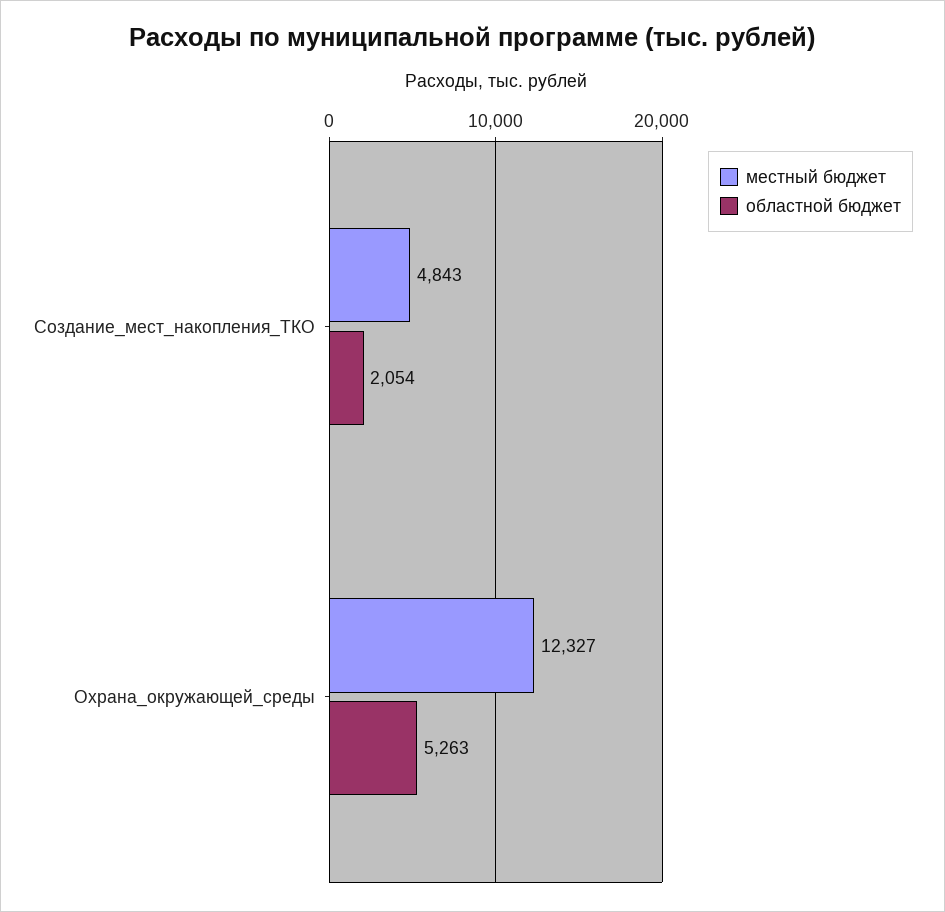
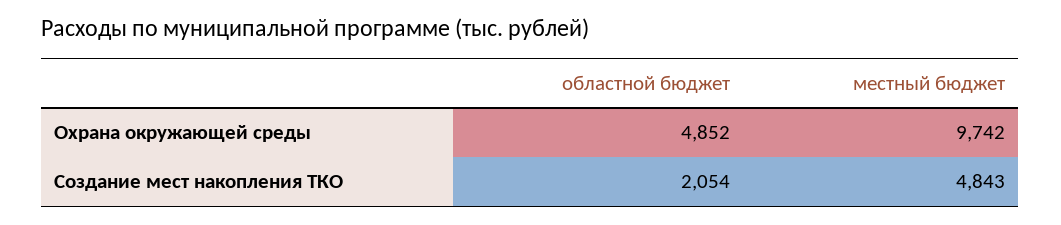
  {
    "местный бюджет": {
      "Создание_мест_накопления_ТКО": 4843,
-     "Охрана_окружающей_среды": 12327
+     "Охрана_окружающей_среды": 9742
    },
    "областной бюджет": {
      "Создание_мест_накопления_ТКО": 2054,
-     "Охрана_окружающей_среды": 5263
+     "Охрана_окружающей_среды": 4852
    }
  }

